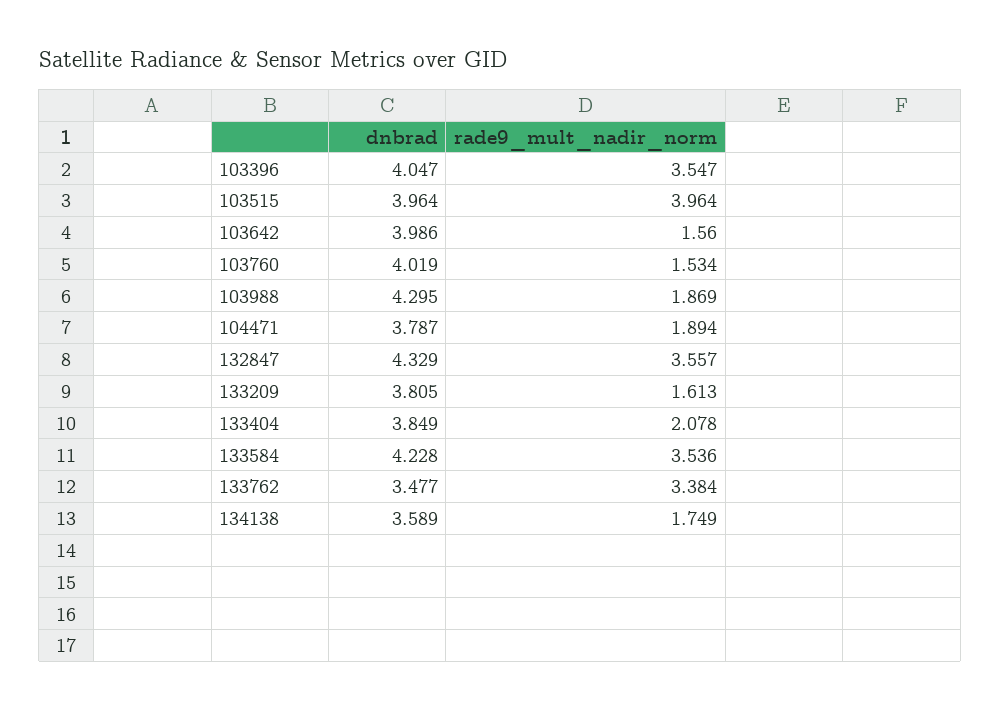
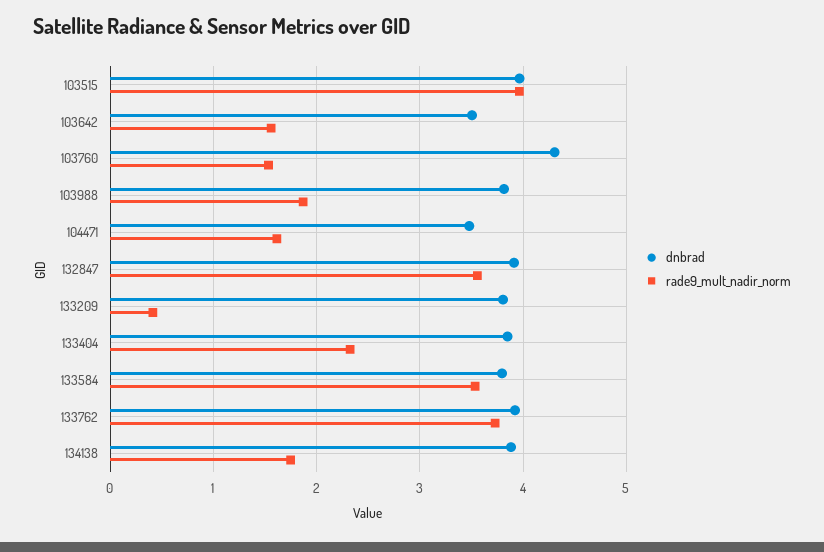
  {
    "dnbrad": {
-     "103396": 4.047,
      "103515": 3.964,
-     "103642": 3.986,
+     "103642": 3.5,
-     "103760": 4.019,
+     "103760": 4.3,
-     "103988": 4.295,
+     "103988": 3.8,
-     "104471": 3.787,
+     "104471": 3.5,
-     "132847": 4.329,
+     "132847": 3.9,
      "133209": 3.805,
      "133404": 3.849,
-     "133584": 4.228,
+     "133584": 3.8,
-     "133762": 3.477,
+     "133762": 3.9,
-     "134138": 3.589
+     "134138": 3.9
    },
    "rade9_mult_nadir_norm": {
-     "103396": 3.547,
      "103515": 3.964,
      "103642": 1.56,
      "103760": 1.534,
      "103988": 1.869,
-     "104471": 1.894,
+     "104471": 1.6,
      "132847": 3.557,
-     "133209": 1.613,
+     "133209": 0.4,
-     "133404": 2.078,
+     "133404": 2.3,
      "133584": 3.536,
-     "133762": 3.384,
+     "133762": 3.7,
      "134138": 1.749
    }
  }

